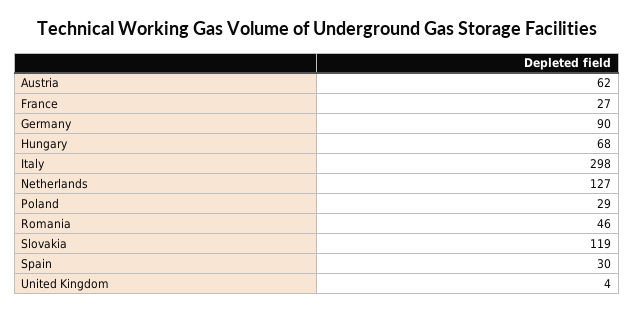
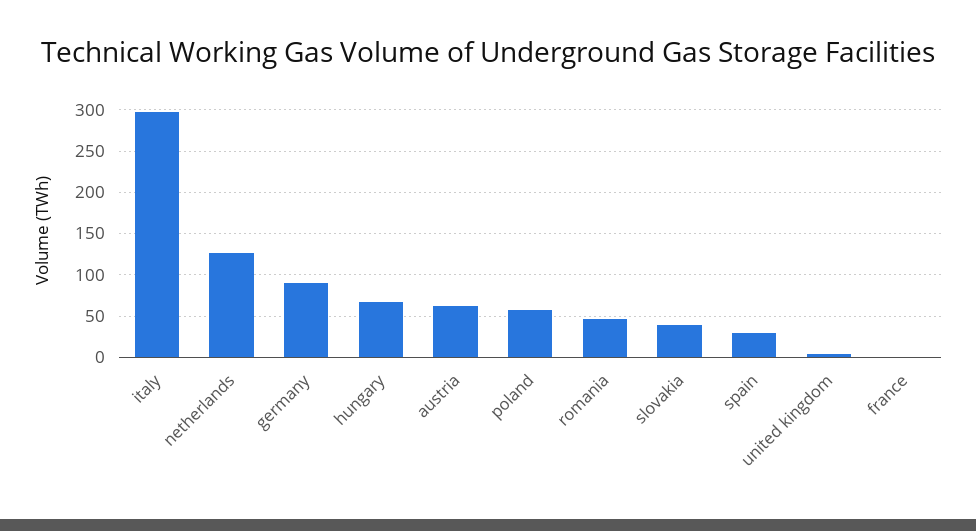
  {
    "Austria": 62,
-   "France": 27,
+   "France": 0,
    "Germany": 90,
    "Hungary": 68,
    "Italy": 298,
    "Netherlands": 127,
-   "Poland": 29,
+   "Poland": 60,
    "Romania": 46,
-   "Slovakia": 119,
+   "Slovakia": 40,
    "Spain": 30,
    "United Kingdom": 4
  }

